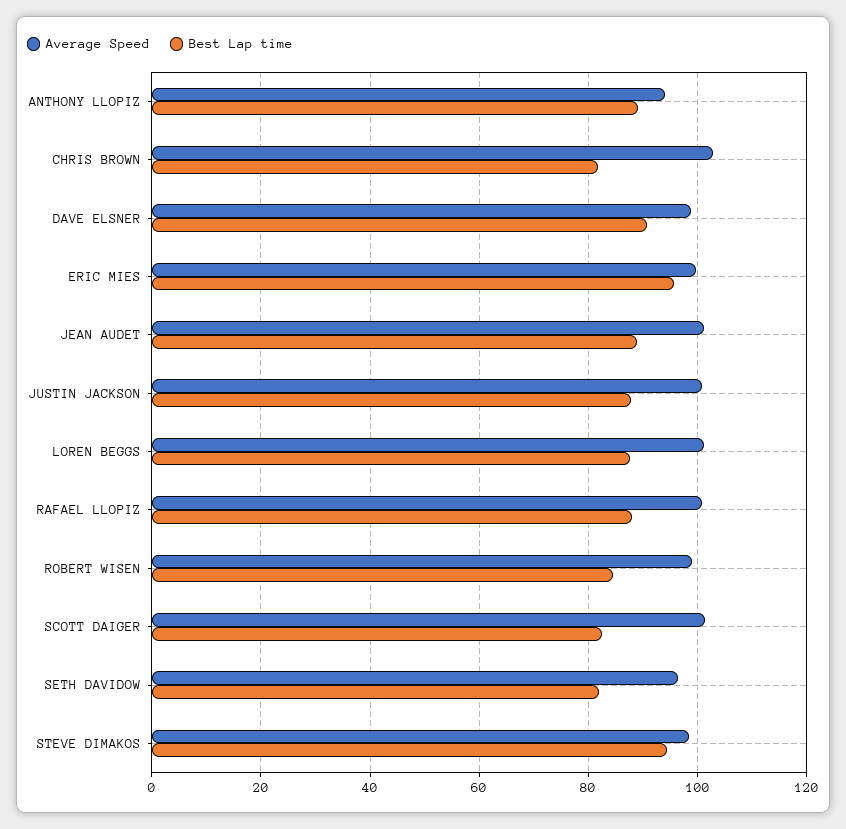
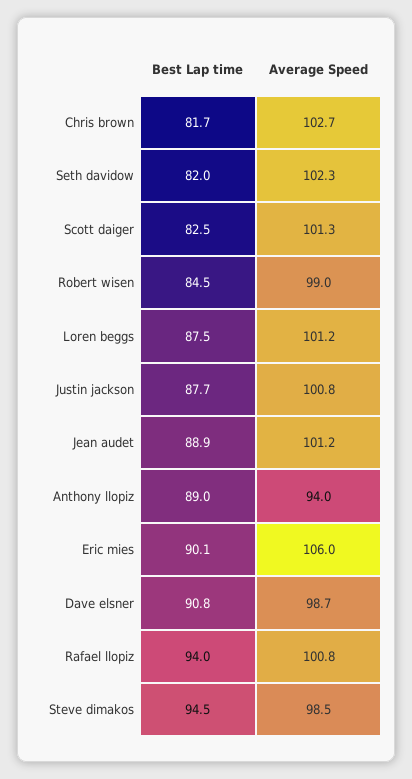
  {
    "Average Speed": {
      "ANTHONY LLOPIZ": 94,
      "CHRIS BROWN": 102.7,
      "DAVE ELSNER": 98.7,
-     "ERIC MIES": 100,
+     "ERIC MIES": 106,
      "JEAN AUDET": 101.2,
      "JUSTIN JACKSON": 100.8,
      "LOREN BEGGS": 101.2,
      "RAFAEL LLOPIZ": 100.8,
      "ROBERT WISEN": 99,
      "SCOTT DAIGER": 101.3,
-     "SETH DAVIDOW": 96,
+     "SETH DAVIDOW": 102.3,
      "STEVE DIMAKOS": 98.5
    },
    "Best Lap time": {
      "ANTHONY LLOPIZ": 89,
      "CHRIS BROWN": 81.7,
      "DAVE ELSNER": 90.8,
-     "ERIC MIES": 96,
+     "ERIC MIES": 90.1,
      "JEAN AUDET": 88.9,
      "JUSTIN JACKSON": 87.7,
      "LOREN BEGGS": 87.5,
-     "RAFAEL LLOPIZ": 88,
+     "RAFAEL LLOPIZ": 94,
      "ROBERT WISEN": 84.5,
      "SCOTT DAIGER": 82.5,
      "SETH DAVIDOW": 82,
      "STEVE DIMAKOS": 94.5
    }
  }

